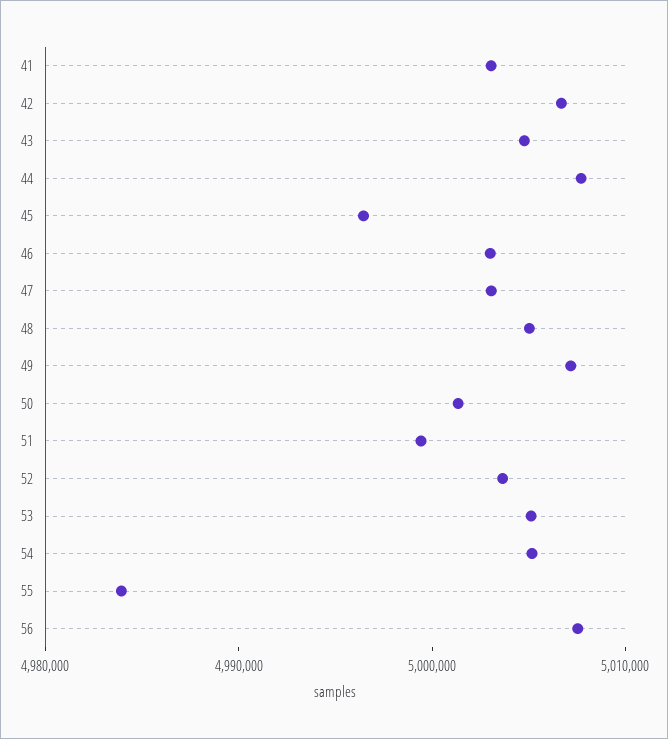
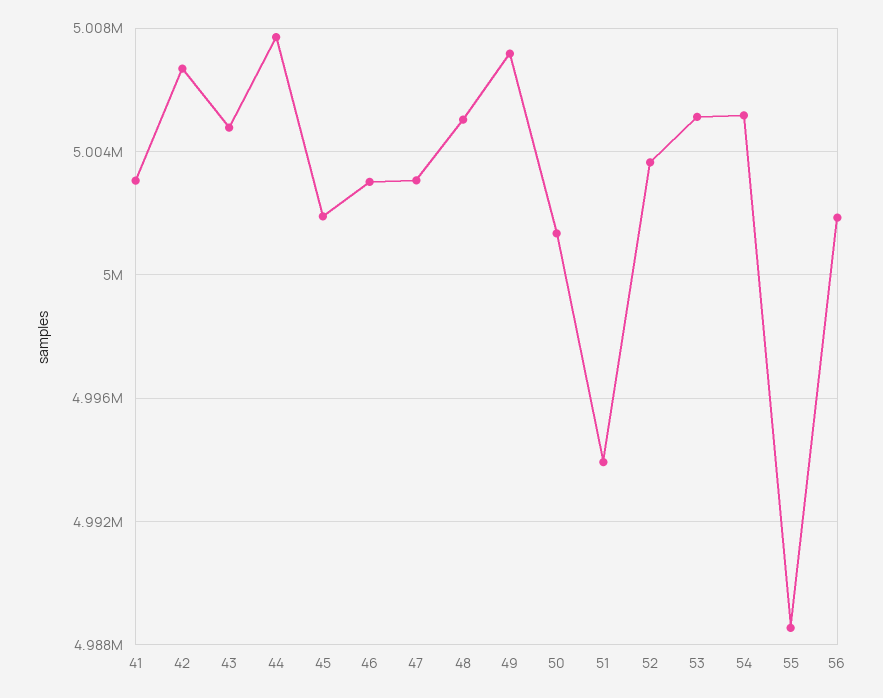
  {
    "41": 5003000,
    "42": 5006500,
    "43": 5005000,
    "44": 5007500,
-   "45": 4996000,
+   "45": 5002000,
    "46": 5003000,
    "47": 5003000,
    "48": 5005000,
    "49": 5007000,
    "50": 5001500,
-   "51": 5000000,
+   "51": 4994000,
    "52": 5003500,
    "53": 5005000,
    "54": 5005000,
-   "55": 4984000,
+   "55": 4988500,
-   "56": 5008000
+   "56": 5002000
  }

